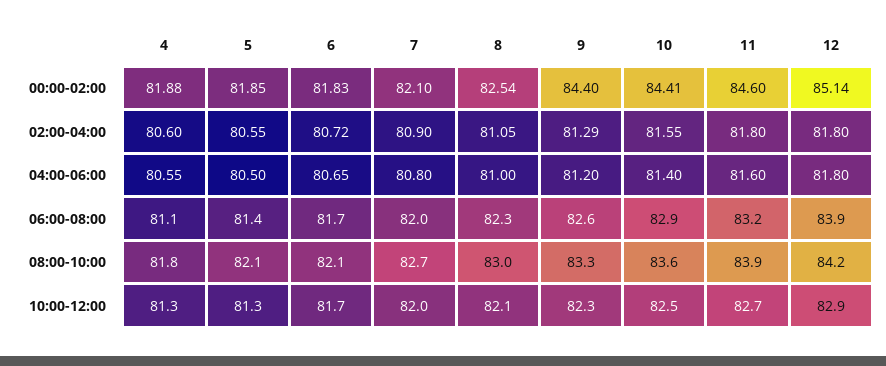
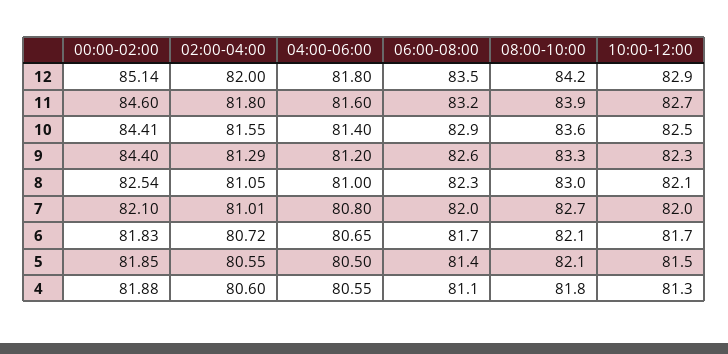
  {
    "4": {
      "00:00-02:00": 81.88,
      "02:00-04:00": 80.6,
      "04:00-06:00": 80.55,
      "06:00-08:00": 81.1,
      "08:00-10:00": 81.8,
      "10:00-12:00": 81.3
    },
    "5": {
      "00:00-02:00": 81.85,
      "02:00-04:00": 80.55,
      "04:00-06:00": 80.5,
      "06:00-08:00": 81.4,
      "08:00-10:00": 82.1,
-     "10:00-12:00": 81.3
+     "10:00-12:00": 81.5
    },
    "6": {
      "00:00-02:00": 81.83,
      "02:00-04:00": 80.72,
      "04:00-06:00": 80.65,
      "06:00-08:00": 81.7,
      "08:00-10:00": 82.1,
      "10:00-12:00": 81.7
    },
    "7": {
      "00:00-02:00": 82.1,
-     "02:00-04:00": 80.9,
+     "02:00-04:00": 81.01,
      "04:00-06:00": 80.8,
      "06:00-08:00": 82,
      "08:00-10:00": 82.7,
      "10:00-12:00": 82
    },
    "8": {
      "00:00-02:00": 82.54,
      "02:00-04:00": 81.05,
      "04:00-06:00": 81,
      "06:00-08:00": 82.3,
      "08:00-10:00": 83,
      "10:00-12:00": 82.1
    },
    "9": {
      "00:00-02:00": 84.4,
      "02:00-04:00": 81.29,
      "04:00-06:00": 81.2,
      "06:00-08:00": 82.6,
      "08:00-10:00": 83.3,
      "10:00-12:00": 82.3
    },
    "10": {
      "00:00-02:00": 84.41,
      "02:00-04:00": 81.55,
      "04:00-06:00": 81.4,
      "06:00-08:00": 82.9,
      "08:00-10:00": 83.6,
      "10:00-12:00": 82.5
    },
    "11": {
      "00:00-02:00": 84.6,
      "02:00-04:00": 81.8,
      "04:00-06:00": 81.6,
      "06:00-08:00": 83.2,
      "08:00-10:00": 83.9,
      "10:00-12:00": 82.7
    },
    "12": {
      "00:00-02:00": 85.14,
-     "02:00-04:00": 81.8,
+     "02:00-04:00": 82,
      "04:00-06:00": 81.8,
-     "06:00-08:00": 83.9,
+     "06:00-08:00": 83.5,
      "08:00-10:00": 84.2,
      "10:00-12:00": 82.9
    }
  }

